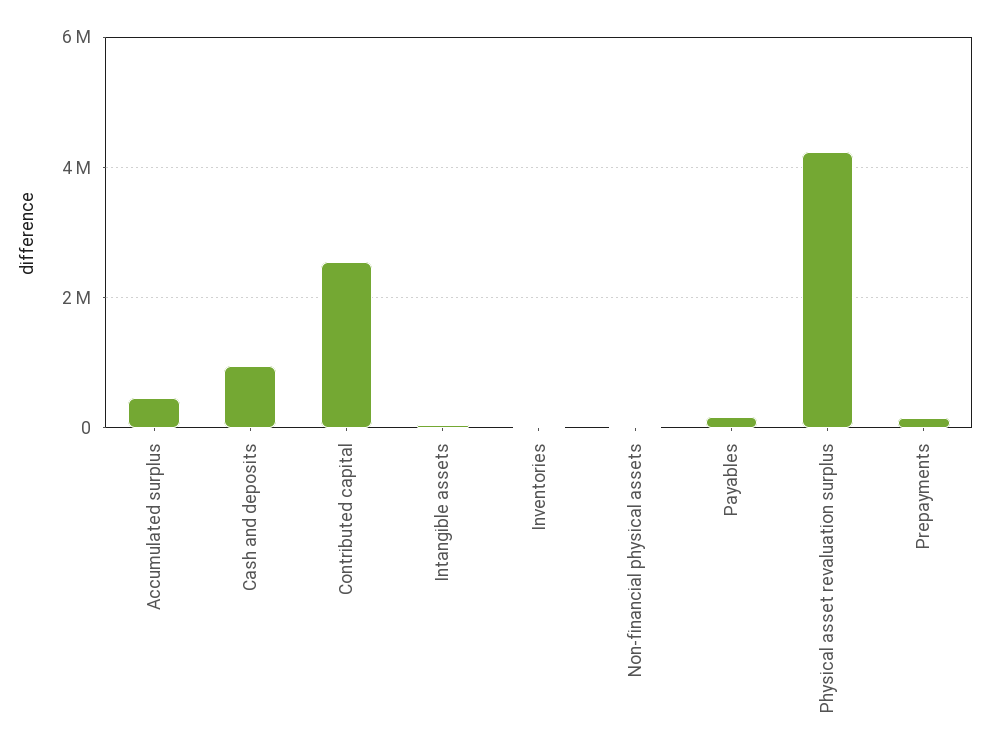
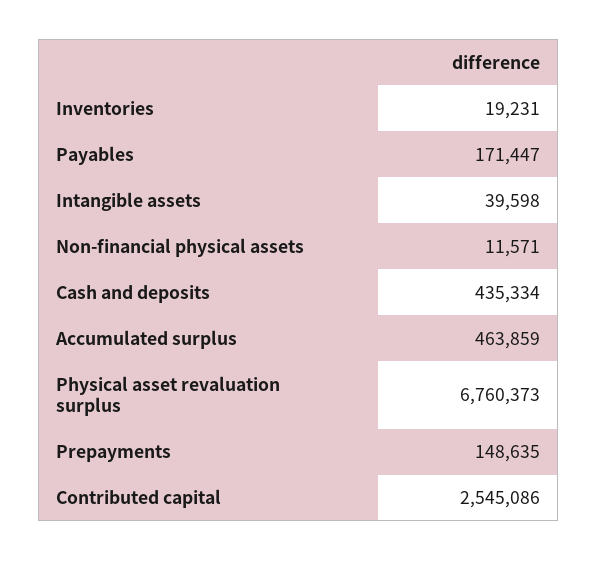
  {
    "Accumulated surplus": 463859,
-   "Cash and deposits": 1000000,
+   "Cash and deposits": 435334,
    "Contributed capital": 2545086,
    "Intangible assets": 39598,
    "Inventories": 19231,
    "Non-financial physical assets": 11571,
    "Payables": 171447,
-   "Physical asset revaluation surplus": 4200000,
+   "Physical asset revaluation surplus": 6760373,
    "Prepayments": 148635
  }

